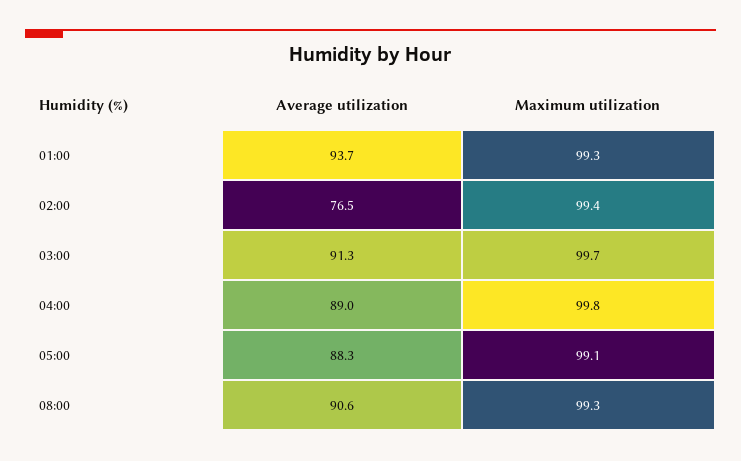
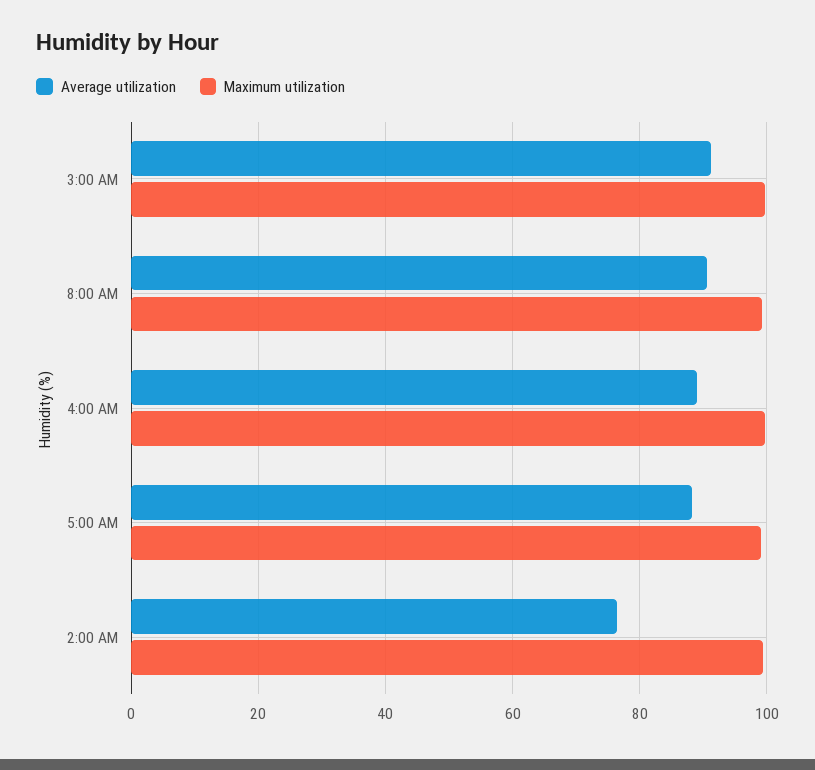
  {
    "Average utilization": {
-     "01:00": 93.7,
      "02:00": 76.5,
      "03:00": 91.3,
      "04:00": 89,
      "05:00": 88.3,
      "08:00": 90.6
    },
    "Maximum utilization": {
-     "01:00": 99.3,
      "02:00": 99.4,
      "03:00": 99.7,
      "04:00": 99.8,
      "05:00": 99.1,
      "08:00": 99.3
    }
  }

